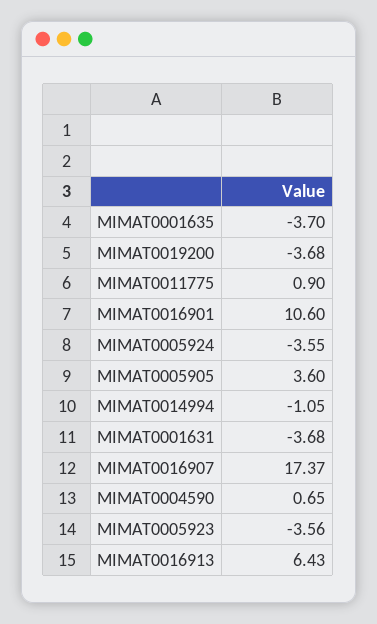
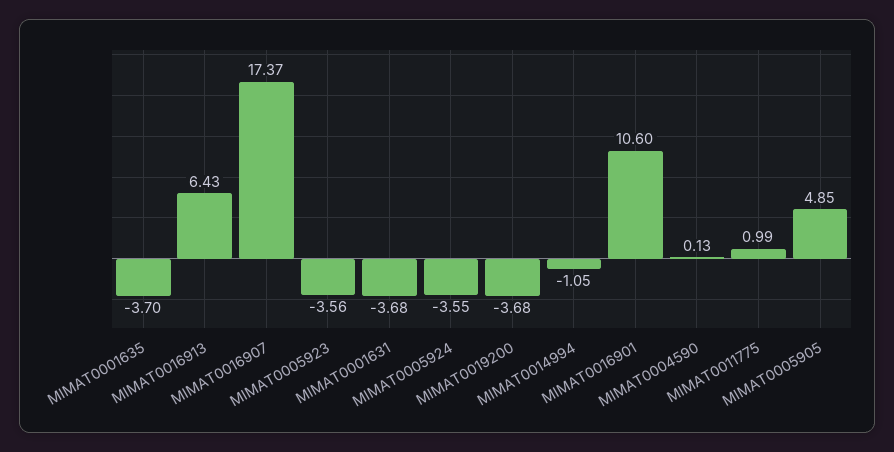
  {
    "MIMAT0001635": -3.7,
    "MIMAT0019200": -3.68,
-   "MIMAT0011775": 0.9,
+   "MIMAT0011775": 0.99,
    "MIMAT0016901": 10.6,
    "MIMAT0005924": -3.55,
-   "MIMAT0005905": 3.6,
+   "MIMAT0005905": 4.85,
    "MIMAT0014994": -1.05,
    "MIMAT0001631": -3.68,
    "MIMAT0016907": 17.37,
-   "MIMAT0004590": 0.65,
+   "MIMAT0004590": 0.13,
    "MIMAT0005923": -3.56,
    "MIMAT0016913": 6.43
  }

